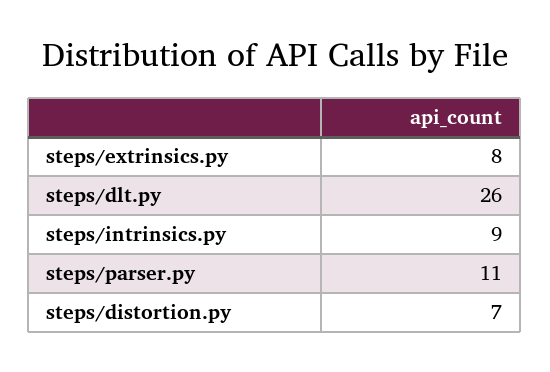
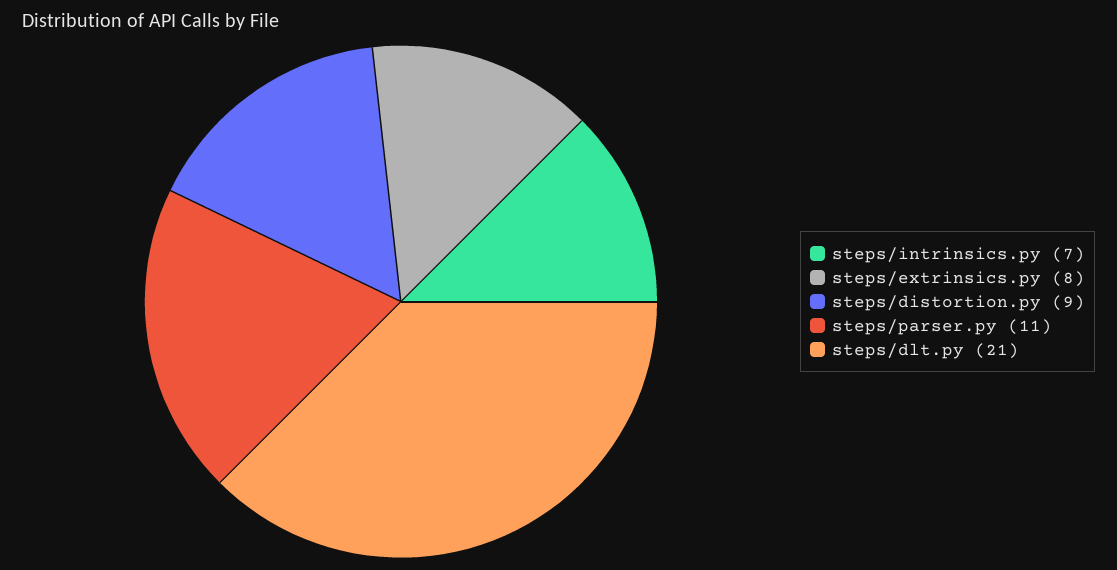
  {
    "steps/extrinsics.py": 8,
-   "steps/dlt.py": 26,
+   "steps/dlt.py": 21,
-   "steps/intrinsics.py": 9,
+   "steps/intrinsics.py": 7,
    "steps/parser.py": 11,
-   "steps/distortion.py": 7
+   "steps/distortion.py": 9
  }

